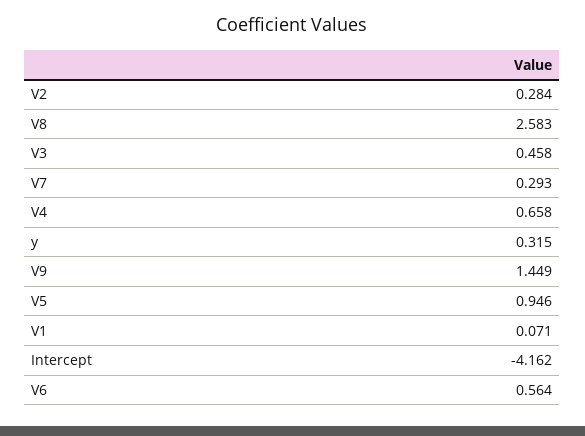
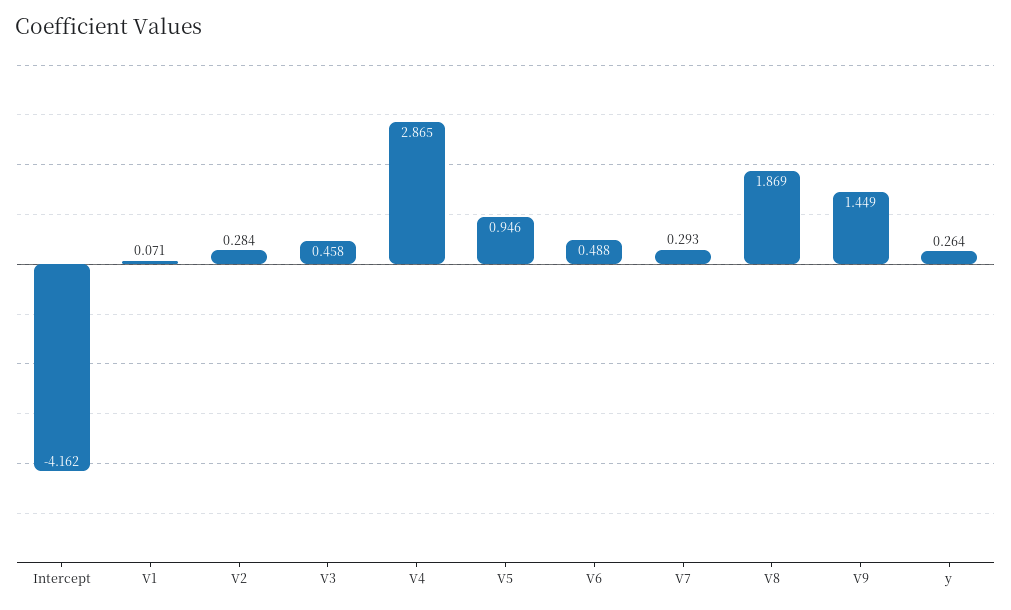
  {
    "V2": 0.284,
-   "V8": 2.583,
+   "V8": 1.869,
    "V3": 0.458,
    "V7": 0.293,
-   "V4": 0.658,
+   "V4": 2.865,
-   "y": 0.315,
+   "y": 0.264,
    "V9": 1.449,
    "V5": 0.946,
    "V1": 0.071,
    "Intercept": -4.162,
-   "V6": 0.564
+   "V6": 0.488
  }

